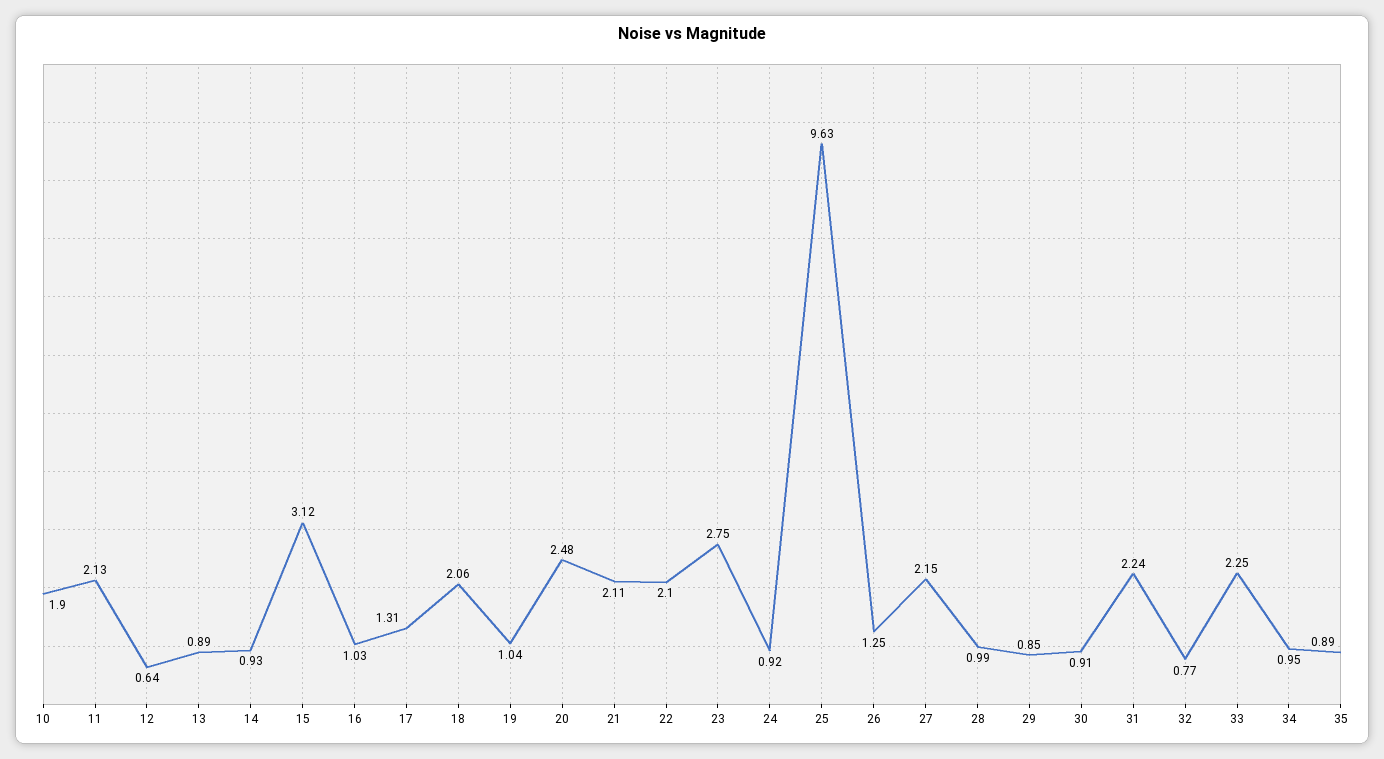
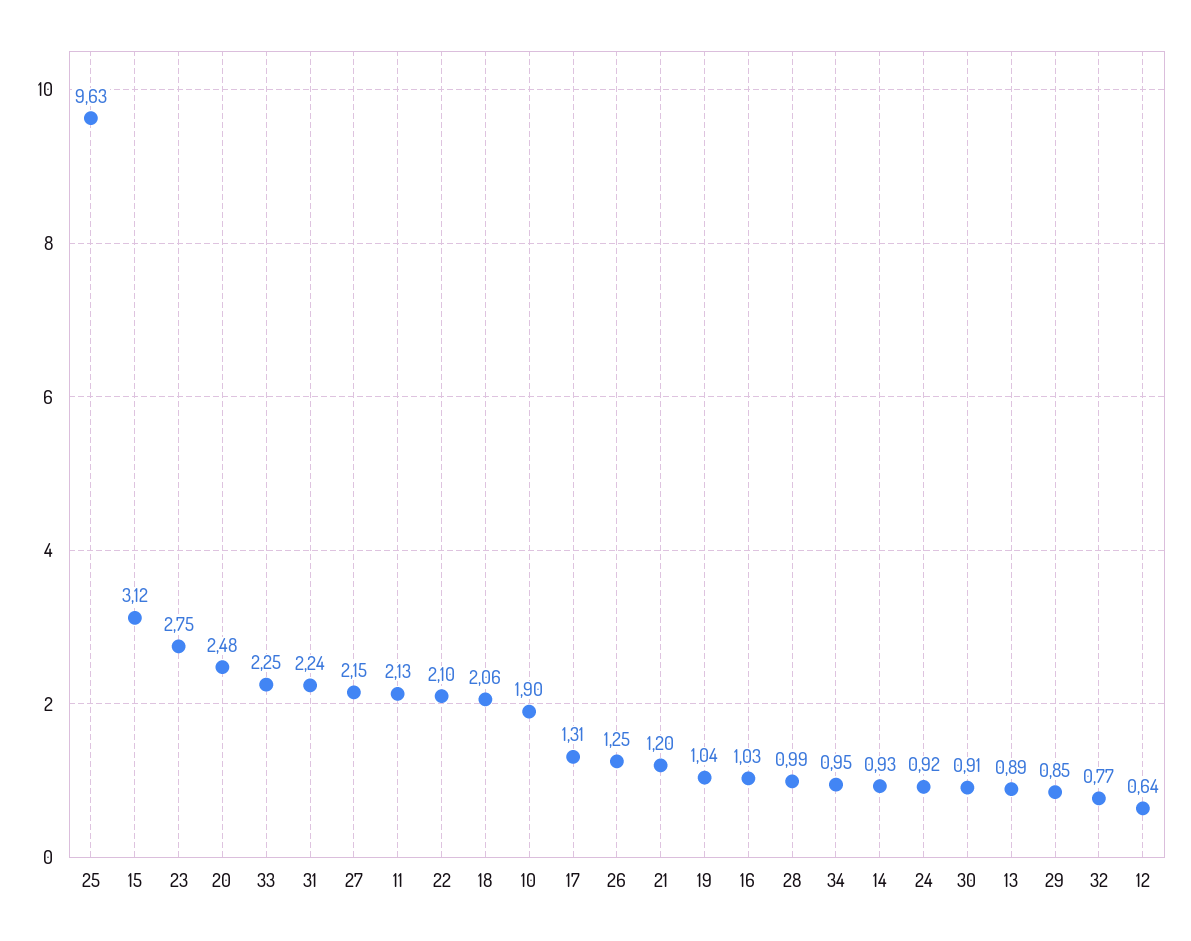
  {
    "10": 1.9,
    "11": 2.13,
    "12": 0.64,
    "13": 0.89,
    "14": 0.93,
    "15": 3.12,
    "16": 1.03,
    "17": 1.31,
    "18": 2.06,
    "19": 1.04,
    "20": 2.48,
-   "21": 2.11,
+   "21": 1.2,
    "22": 2.1,
    "23": 2.75,
    "24": 0.92,
    "25": 9.63,
    "26": 1.25,
    "27": 2.15,
    "28": 0.99,
    "29": 0.85,
    "30": 0.91,
    "31": 2.24,
    "32": 0.77,
    "33": 2.25,
-   "34": 0.95,
+   "34": 0.95
-   "35": 0.89
  }

